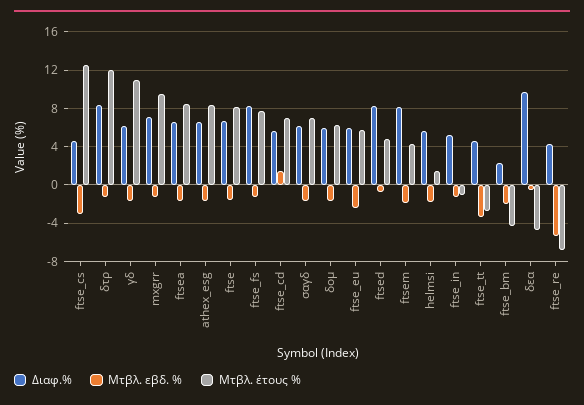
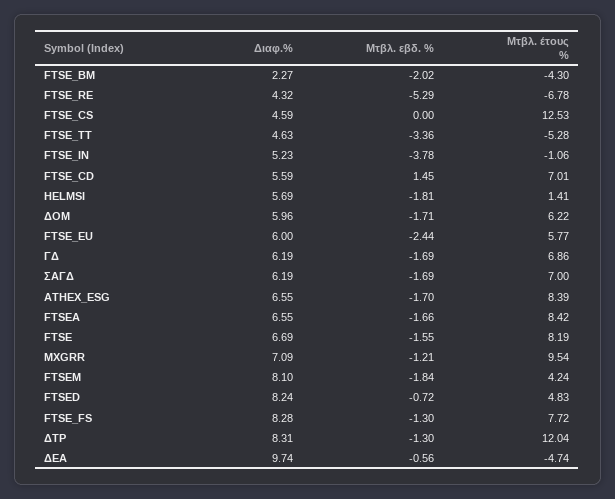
  {
    "Διαφ.%": {
      "ftse_cs": 4.59,
      "δτρ": 8.31,
      "γδ": 6.19,
      "mxgrr": 7.09,
      "ftsea": 6.55,
      "athex_esg": 6.55,
      "ftse": 6.69,
      "ftse_fs": 8.28,
      "ftse_cd": 5.59,
      "σαγδ": 6.19,
      "δομ": 5.96,
      "ftse_eu": 6,
      "ftsed": 8.24,
      "ftsem": 8.1,
      "helmsi": 5.69,
      "ftse_in": 5.23,
      "ftse_tt": 4.63,
      "ftse_bm": 2.27,
      "δεα": 9.74,
      "ftse_re": 4.32
    },
    "Μτβλ. εβδ. %": {
-     "ftse_cs": -3,
+     "ftse_cs": 0,
      "δτρ": -1.3,
      "γδ": -1.69,
      "mxgrr": -1.21,
      "ftsea": -1.66,
      "athex_esg": -1.7,
      "ftse": -1.55,
      "ftse_fs": -1.3,
      "ftse_cd": 1.45,
      "σαγδ": -1.69,
      "δομ": -1.71,
      "ftse_eu": -2.44,
      "ftsed": -0.72,
      "ftsem": -1.84,
      "helmsi": -1.81,
-     "ftse_in": -1,
+     "ftse_in": -3.78,
      "ftse_tt": -3.36,
      "ftse_bm": -2.02,
      "δεα": -0.56,
      "ftse_re": -5.29
    },
    "Μτβλ. έτους %": {
      "ftse_cs": 12.53,
      "δτρ": 12.04,
-     "γδ": 11,
+     "γδ": 6.86,
      "mxgrr": 9.54,
      "ftsea": 8.42,
      "athex_esg": 8.39,
      "ftse": 8.19,
      "ftse_fs": 7.72,
      "ftse_cd": 7.01,
      "σαγδ": 7,
      "δομ": 6.22,
      "ftse_eu": 5.77,
      "ftsed": 4.83,
      "ftsem": 4.24,
      "helmsi": 1.41,
      "ftse_in": -1.06,
-     "ftse_tt": -3,
+     "ftse_tt": -5.28,
      "ftse_bm": -4.3,
      "δεα": -4.74,
      "ftse_re": -6.78
    }
  }

